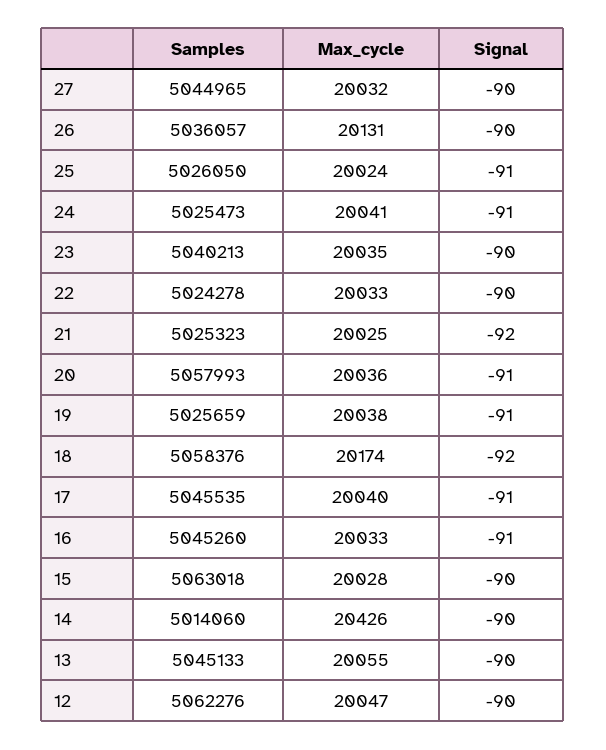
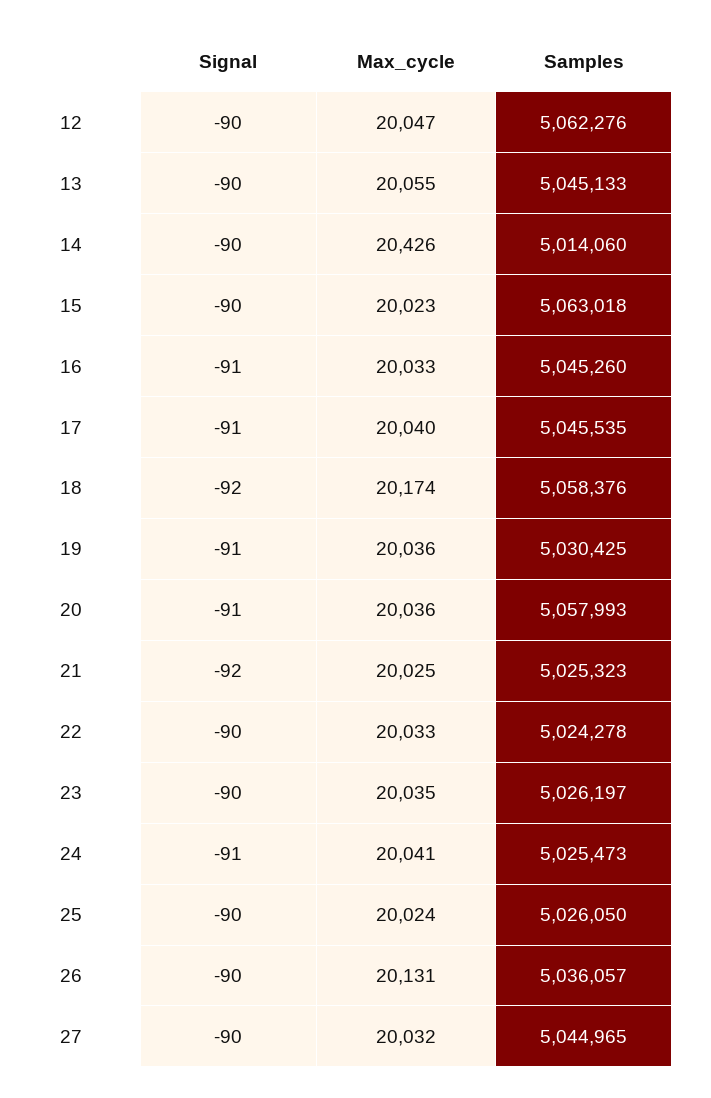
  {
    "Samples": {
      "27": 5044965,
      "26": 5036057,
      "25": 5026050,
      "24": 5025473,
-     "23": 5040213,
+     "23": 5026197,
      "22": 5024278,
      "21": 5025323,
      "20": 5057993,
-     "19": 5025659,
+     "19": 5030425,
      "18": 5058376,
      "17": 5045535,
      "16": 5045260,
      "15": 5063018,
      "14": 5014060,
      "13": 5045133,
      "12": 5062276
    },
    "Max_cycle": {
      "27": 20032,
      "26": 20131,
      "25": 20024,
      "24": 20041,
      "23": 20035,
      "22": 20033,
      "21": 20025,
      "20": 20036,
-     "19": 20038,
+     "19": 20036,
      "18": 20174,
      "17": 20040,
      "16": 20033,
-     "15": 20028,
+     "15": 20023,
      "14": 20426,
      "13": 20055,
      "12": 20047
    },
    "Signal": {
      "27": -90,
      "26": -90,
-     "25": -91,
+     "25": -90,
      "24": -91,
      "23": -90,
      "22": -90,
      "21": -92,
      "20": -91,
      "19": -91,
      "18": -92,
      "17": -91,
      "16": -91,
      "15": -90,
      "14": -90,
      "13": -90,
      "12": -90
    }
  }

